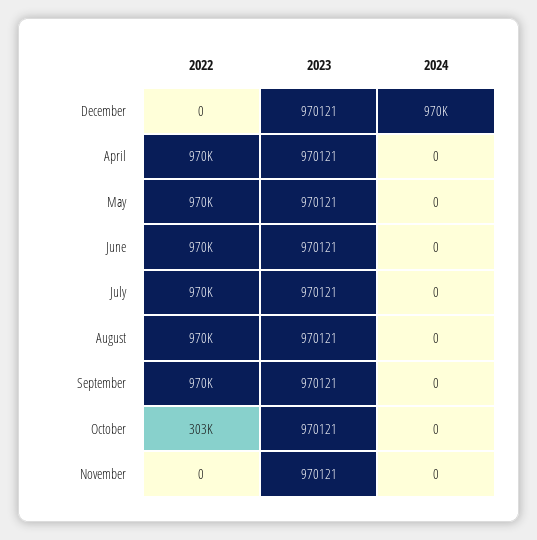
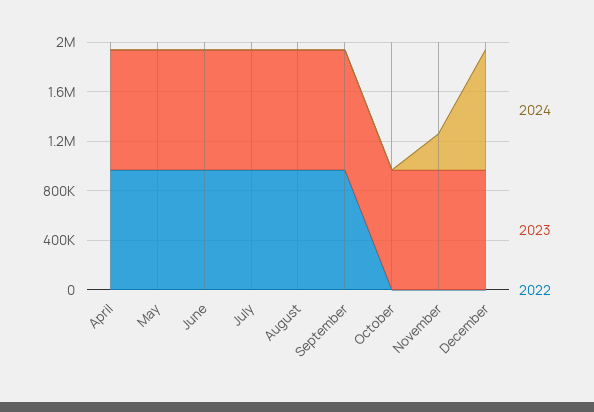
  {
    "2022": {
      "December": 0,
      "April": 970000,
      "May": 970000,
      "June": 970000,
      "July": 970000,
      "August": 970000,
      "September": 970000,
-     "October": 303000,
+     "October": 0,
      "November": 0
    },
    "2023": {
      "December": 970121,
      "April": 970121,
      "May": 970121,
      "June": 970121,
      "July": 970121,
      "August": 970121,
      "September": 970121,
      "October": 970121,
      "November": 970121
    },
    "2024": {
      "December": 970000,
      "April": 0,
      "May": 0,
      "June": 0,
      "July": 0,
      "August": 0,
      "September": 0,
      "October": 0,
-     "November": 0
+     "November": 300000
    }
  }

